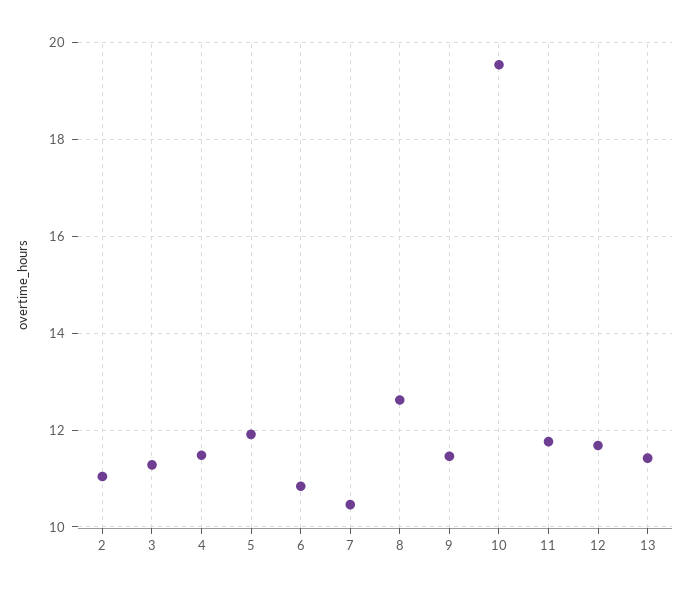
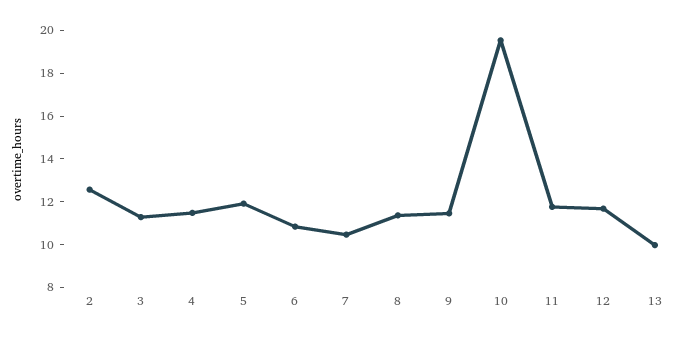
  {
-   "2": 11,
+   "2": 12.5,
    "3": 11.2,
    "4": 11.4,
    "5": 12,
    "6": 10.8,
    "7": 10.4,
-   "8": 12.6,
+   "8": 11.5,
    "9": 11.4,
    "10": 19.6,
    "11": 11.8,
    "12": 11.6,
-   "13": 11.4
+   "13": 10
  }

